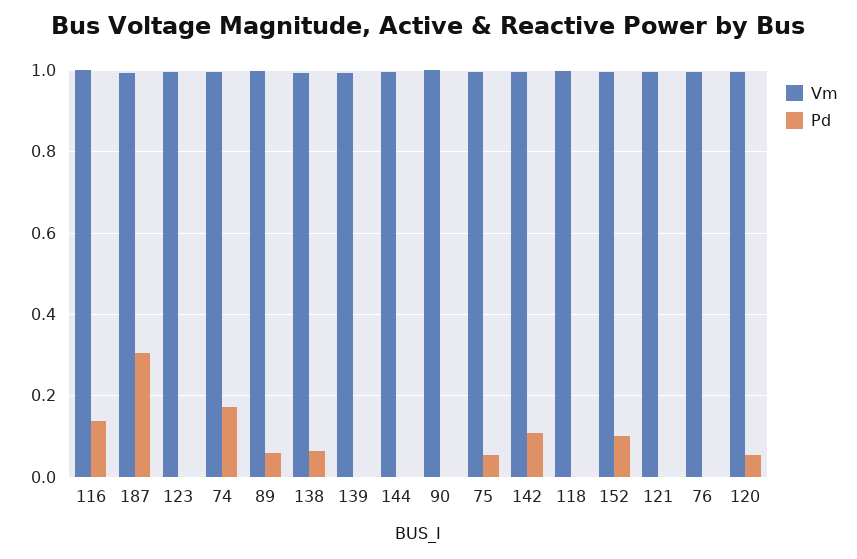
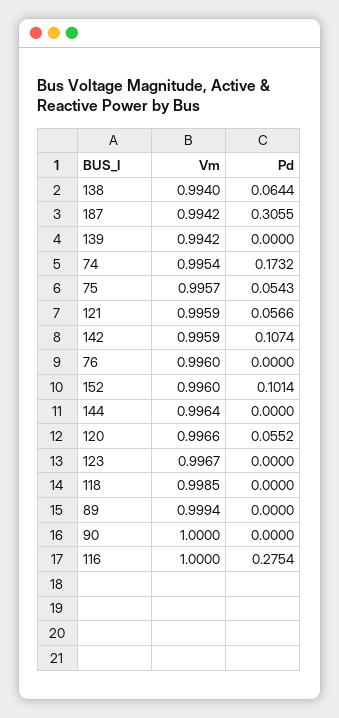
  {
    "Vm": {
      "116": 1,
      "187": 0.9942,
      "123": 0.9967,
      "74": 0.9954,
      "89": 0.9994,
      "138": 0.994,
      "139": 0.9942,
      "144": 0.9964,
      "90": 1,
      "75": 0.9957,
      "142": 0.9959,
      "118": 0.9985,
      "152": 0.996,
      "121": 0.9959,
      "76": 0.996,
      "120": 0.9966
    },
    "Pd": {
-     "116": 0.14,
+     "116": 0.2754,
      "187": 0.3055,
      "123": 0,
      "74": 0.1732,
-     "89": 0.06,
+     "89": 0,
      "138": 0.0644,
      "139": 0,
      "144": 0,
      "90": 0,
      "75": 0.0543,
      "142": 0.1074,
      "118": 0,
      "152": 0.1014,
-     "121": 0,
+     "121": 0.0566,
      "76": 0,
      "120": 0.0552
    }
  }

